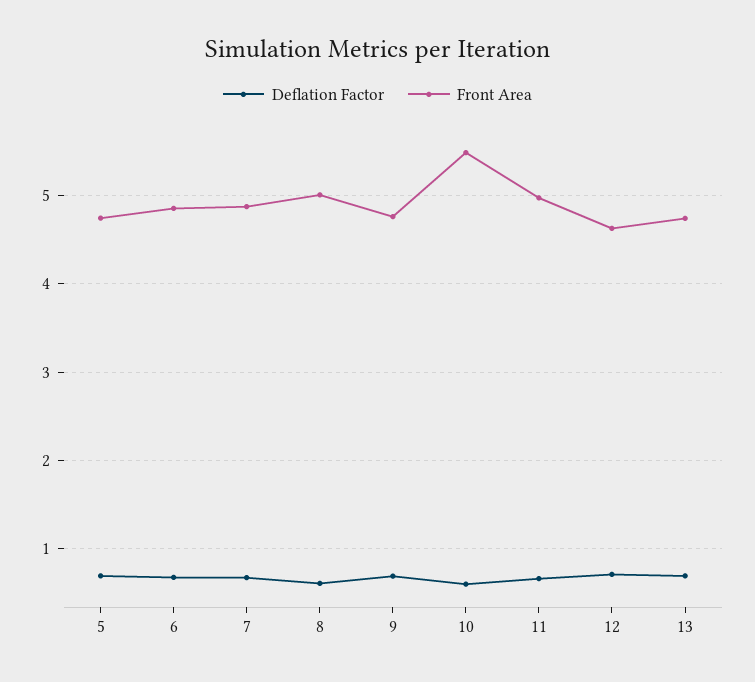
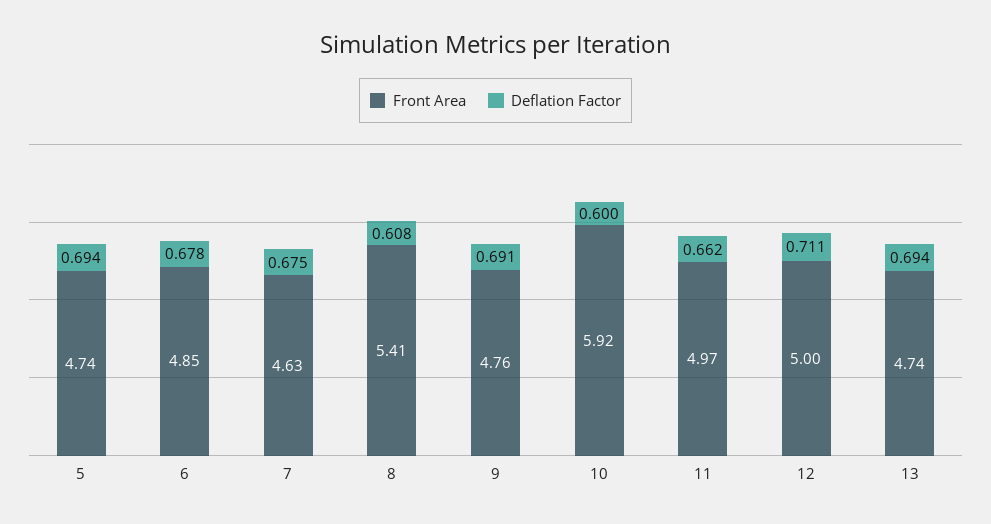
  {
    "Deflation Factor": {
      "5": 0.694,
      "6": 0.678,
      "7": 0.675,
      "8": 0.608,
      "9": 0.691,
      "10": 0.6,
      "11": 0.662,
      "12": 0.711,
      "13": 0.694
    },
    "Front Area": {
      "5": 4.74,
      "6": 4.85,
-     "7": 4.9,
+     "7": 4.63,
-     "8": 5,
+     "8": 5.41,
      "9": 4.76,
-     "10": 5.5,
+     "10": 5.92,
      "11": 4.97,
-     "12": 4.6,
+     "12": 5,
      "13": 4.74
    }
  }

